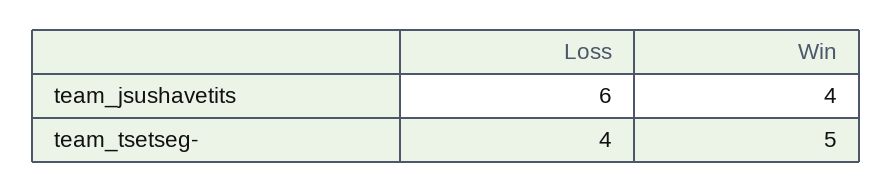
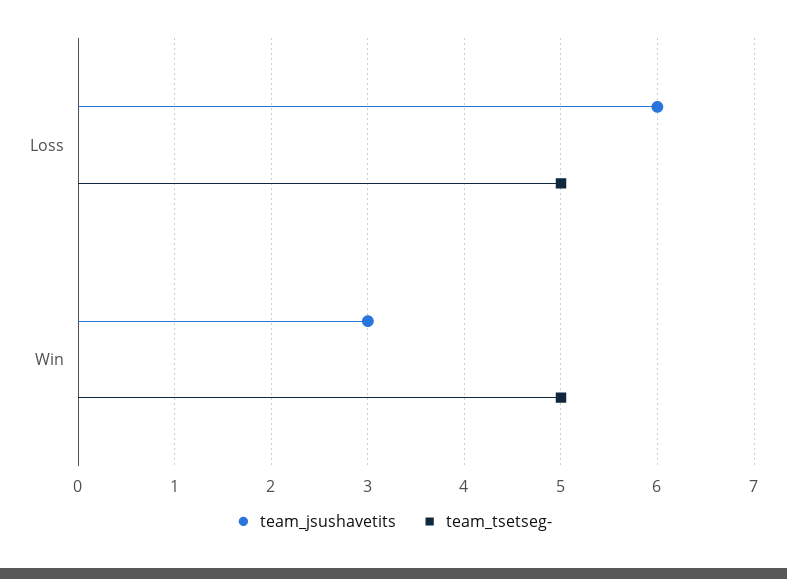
  {
    "team_jsushavetits": {
      "Loss": 6,
-     "Win": 4
+     "Win": 3
    },
    "team_tsetseg-": {
-     "Loss": 4,
+     "Loss": 5,
      "Win": 5
    }
  }

